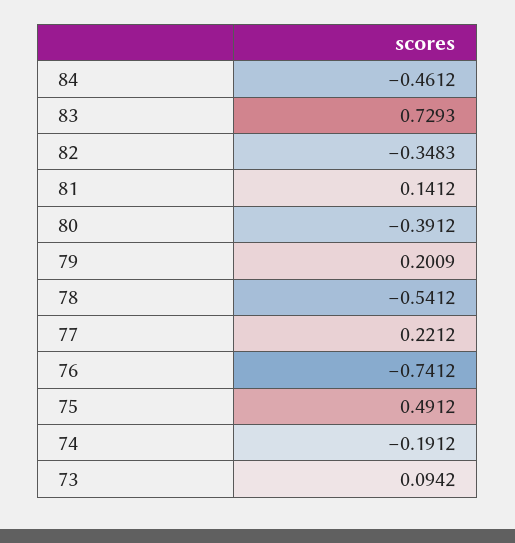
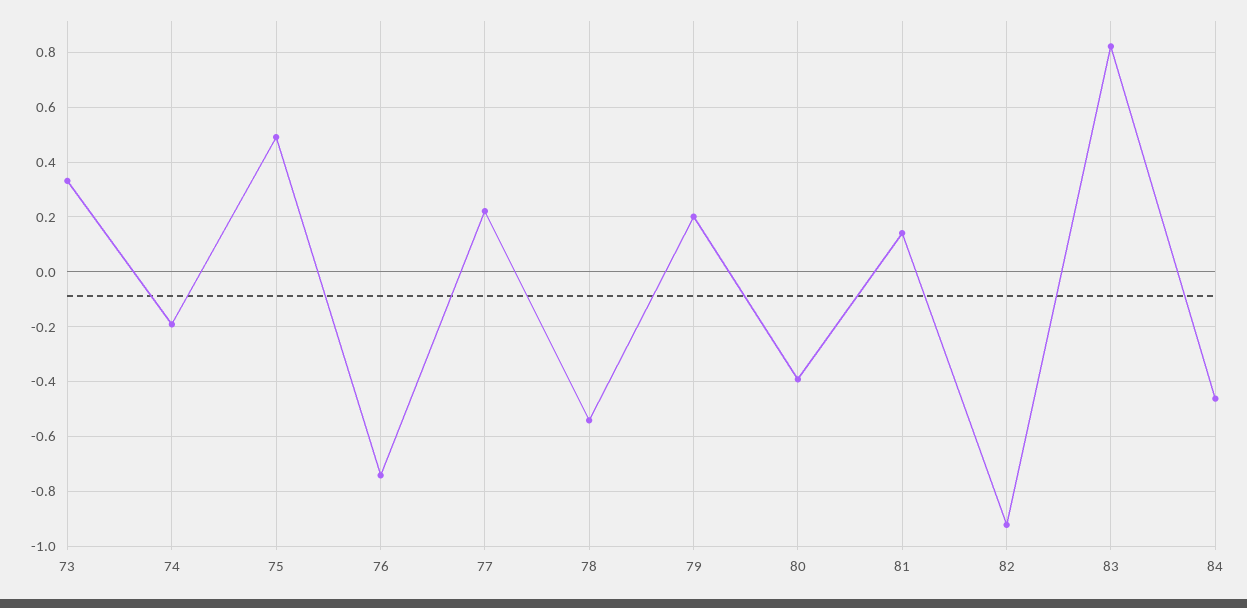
  {
    "84": -0.4612,
-   "83": 0.7293,
+   "83": 0.825,
-   "82": -0.3483,
+   "82": -0.925,
    "81": 0.1412,
    "80": -0.3912,
    "79": 0.2009,
    "78": -0.5412,
    "77": 0.2212,
    "76": -0.7412,
    "75": 0.4912,
    "74": -0.1912,
-   "73": 0.0942
+   "73": 0.325
  }

